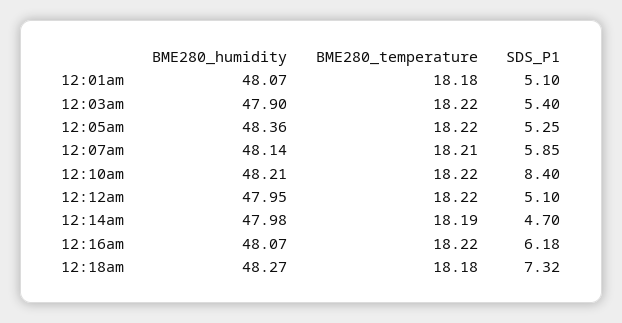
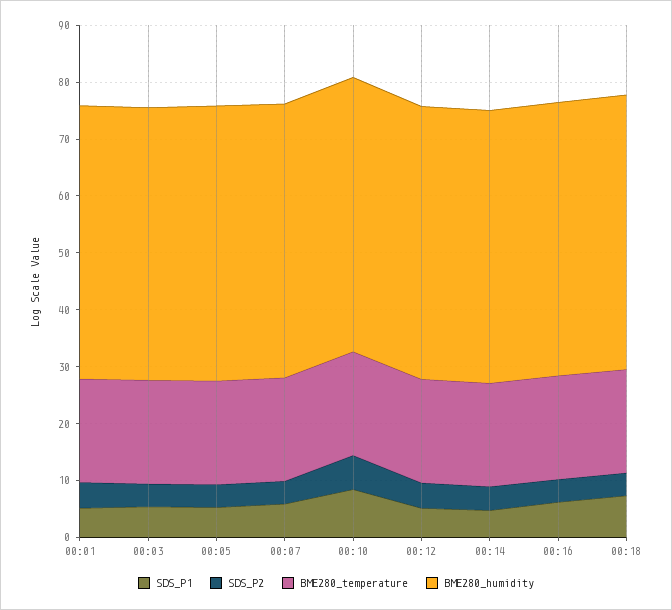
  {
    "BME280_humidity": {
      "12:01am": 48.07,
      "12:03am": 47.9,
      "12:05am": 48.36,
      "12:07am": 48.14,
      "12:10am": 48.21,
      "12:12am": 47.95,
      "12:14am": 47.98,
      "12:16am": 48.07,
      "12:18am": 48.27
    },
    "BME280_temperature": {
      "12:01am": 18.18,
      "12:03am": 18.22,
      "12:05am": 18.22,
      "12:07am": 18.21,
      "12:10am": 18.22,
      "12:12am": 18.22,
      "12:14am": 18.19,
      "12:16am": 18.22,
      "12:18am": 18.18
    },
    "SDS_P1": {
      "12:01am": 5.1,
      "12:03am": 5.4,
      "12:05am": 5.25,
      "12:07am": 5.85,
      "12:10am": 8.4,
      "12:12am": 5.1,
      "12:14am": 4.7,
      "12:16am": 6.18,
      "12:18am": 7.32
-   }
+   },
+   "SDS_P2": {
+     "12:01am": 4,
+     "12:03am": 4,
+     "12:05am": 4,
+     "12:07am": 4,
+     "12:10am": 6,
+     "12:12am": 4,
+     "12:14am": 4,
+     "12:16am": 4,
+     "12:18am": 4
+   }
  }

